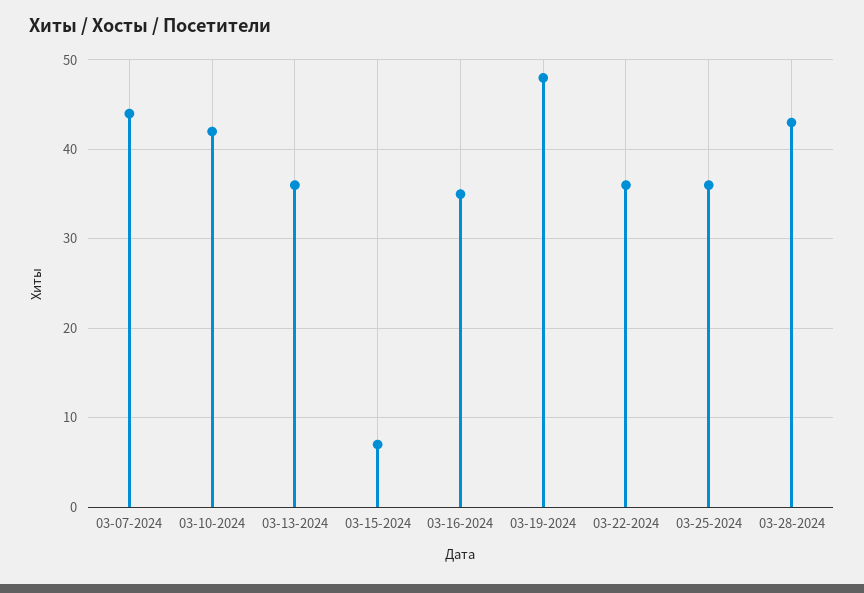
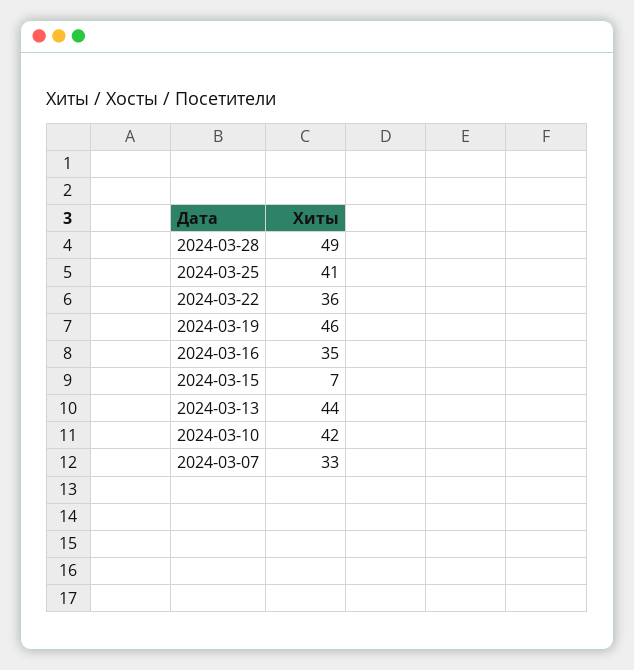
  {
-   "03-07-2024": 44,
+   "03-07-2024": 33,
    "03-10-2024": 42,
-   "03-13-2024": 36,
+   "03-13-2024": 44,
    "03-15-2024": 7,
    "03-16-2024": 35,
-   "03-19-2024": 48,
+   "03-19-2024": 46,
    "03-22-2024": 36,
-   "03-25-2024": 36,
+   "03-25-2024": 41,
-   "03-28-2024": 43
+   "03-28-2024": 49
  }

